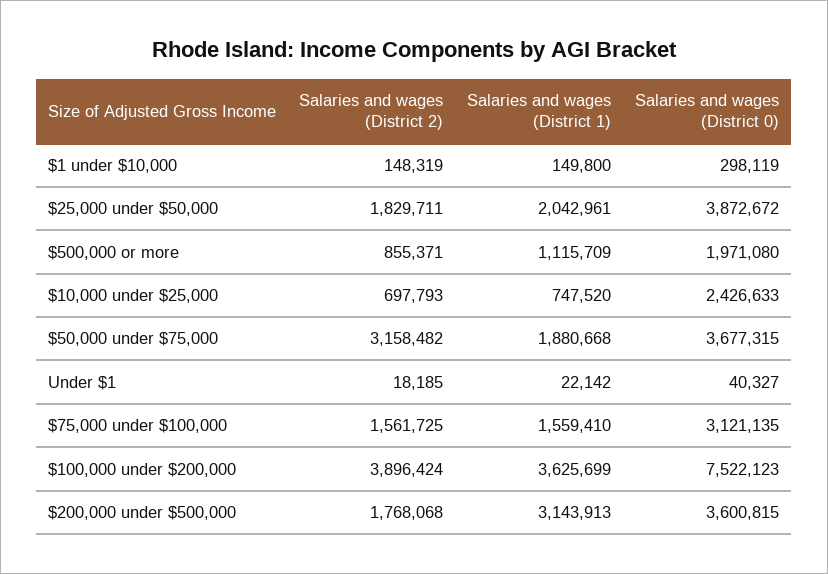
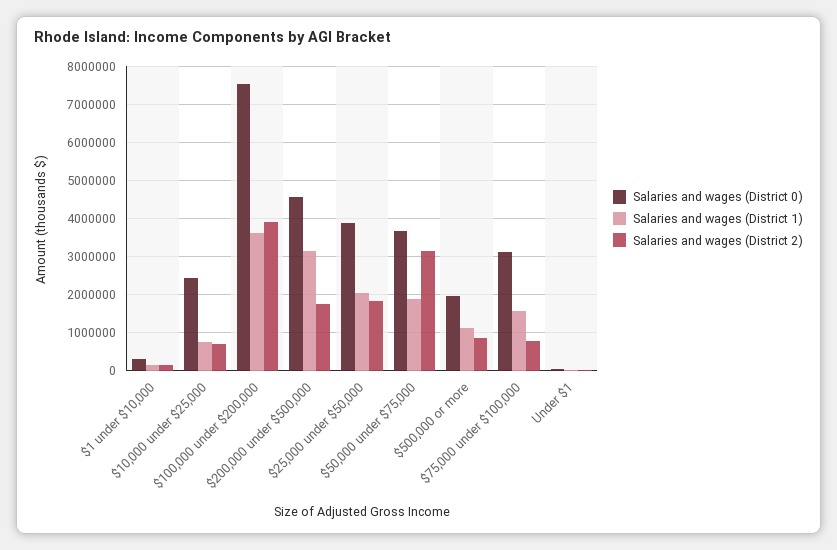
  {
    "Salaries and wages (District 2)": {
      "$1 under $10,000": 148319,
      "$25,000 under $50,000": 1829711,
      "$500,000 or more": 855371,
      "$10,000 under $25,000": 697793,
      "$50,000 under $75,000": 3158482,
      "Under $1": 18185,
-     "$75,000 under $100,000": 1561725,
+     "$75,000 under $100,000": 800000,
      "$100,000 under $200,000": 3896424,
      "$200,000 under $500,000": 1768068
    },
    "Salaries and wages (District 1)": {
      "$1 under $10,000": 149800,
      "$25,000 under $50,000": 2042961,
      "$500,000 or more": 1115709,
      "$10,000 under $25,000": 747520,
      "$50,000 under $75,000": 1880668,
      "Under $1": 22142,
      "$75,000 under $100,000": 1559410,
      "$100,000 under $200,000": 3625699,
      "$200,000 under $500,000": 3143913
    },
    "Salaries and wages (District 0)": {
      "$1 under $10,000": 298119,
      "$25,000 under $50,000": 3872672,
      "$500,000 or more": 1971080,
      "$10,000 under $25,000": 2426633,
      "$50,000 under $75,000": 3677315,
      "Under $1": 40327,
      "$75,000 under $100,000": 3121135,
      "$100,000 under $200,000": 7522123,
-     "$200,000 under $500,000": 3600815
+     "$200,000 under $500,000": 4600000
    }
  }

